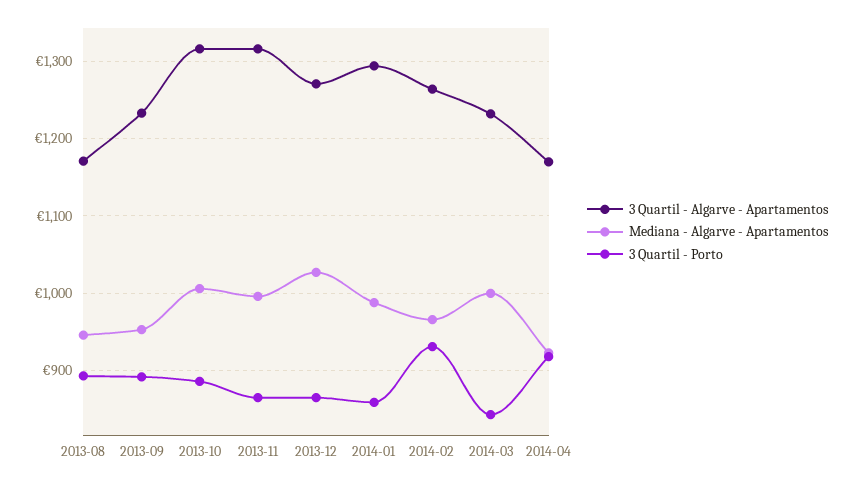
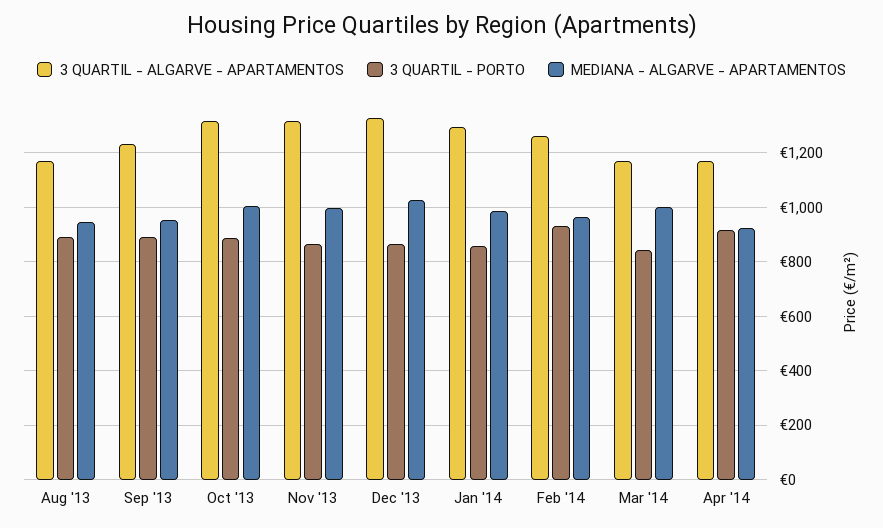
  {
    "3 Quartil - Algarve - Apartamentos": {
      "2013-08": 1170,
      "2013-09": 1230,
      "2013-10": 1320,
      "2013-11": 1320,
-     "2013-12": 1270,
+     "2013-12": 1325,
      "2014-01": 1290,
      "2014-02": 1260,
-     "2014-03": 1230,
+     "2014-03": 1175,
      "2014-04": 1170
    },
    "Mediana - Algarve - Apartamentos": {
      "2013-08": 950,
      "2013-09": 950,
      "2013-10": 1010,
      "2013-11": 1000,
      "2013-12": 1030,
      "2014-01": 990,
      "2014-02": 970,
      "2014-03": 1000,
      "2014-04": 920
    },
    "3 Quartil - Porto": {
      "2013-08": 890,
      "2013-09": 890,
      "2013-10": 890,
      "2013-11": 870,
      "2013-12": 870,
      "2014-01": 860,
      "2014-02": 930,
      "2014-03": 840,
      "2014-04": 920
    }
  }

